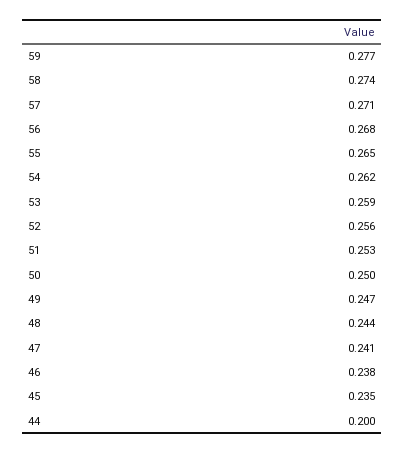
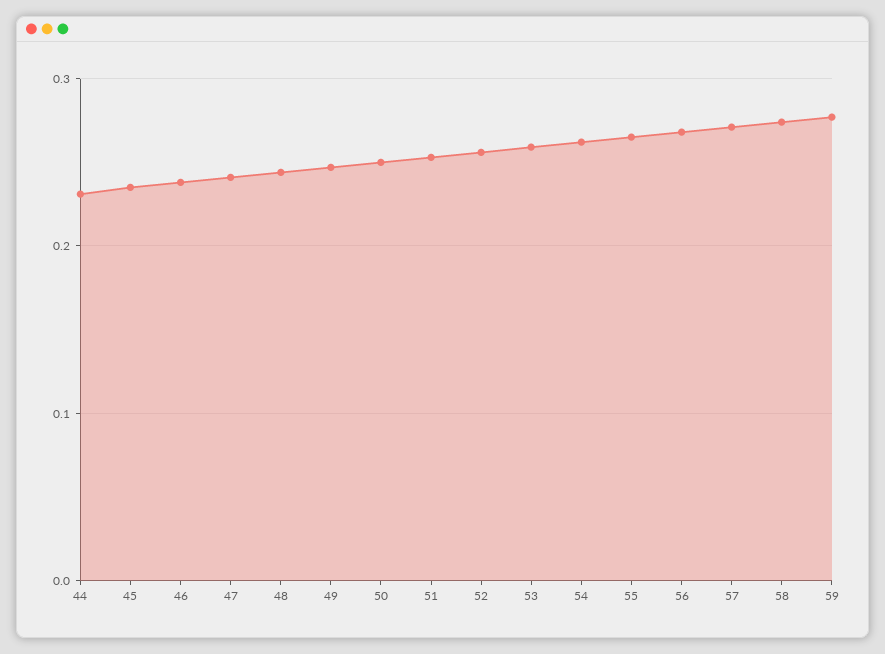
  {
    "59": 0.277,
    "58": 0.274,
    "57": 0.271,
    "56": 0.268,
    "55": 0.265,
    "54": 0.262,
    "53": 0.259,
    "52": 0.256,
    "51": 0.253,
    "50": 0.25,
    "49": 0.247,
    "48": 0.244,
    "47": 0.241,
    "46": 0.238,
    "45": 0.235,
-   "44": 0.2
+   "44": 0.23
  }

